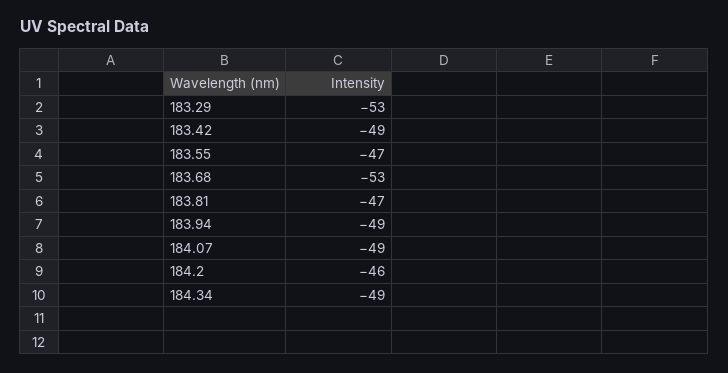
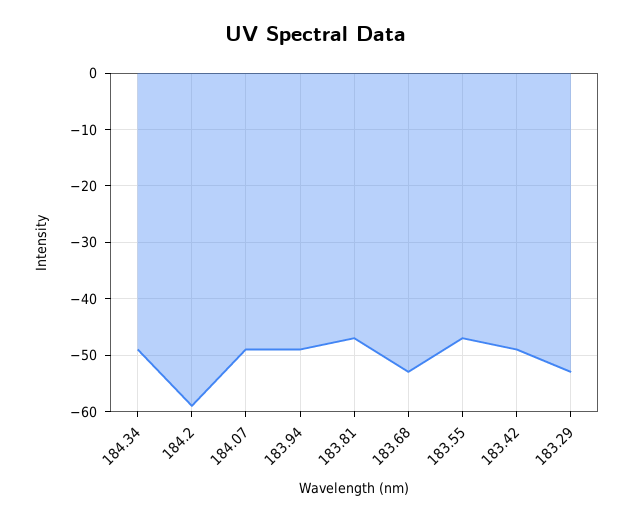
  {
    "183.29": -53,
    "183.42": -49,
    "183.55": -47,
    "183.68": -53,
    "183.81": -47,
    "183.94": -49,
    "184.07": -49,
-   "184.2": -46,
+   "184.2": -60,
    "184.34": -49
  }

